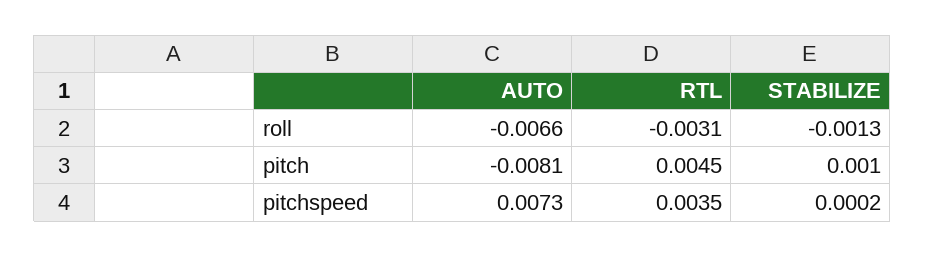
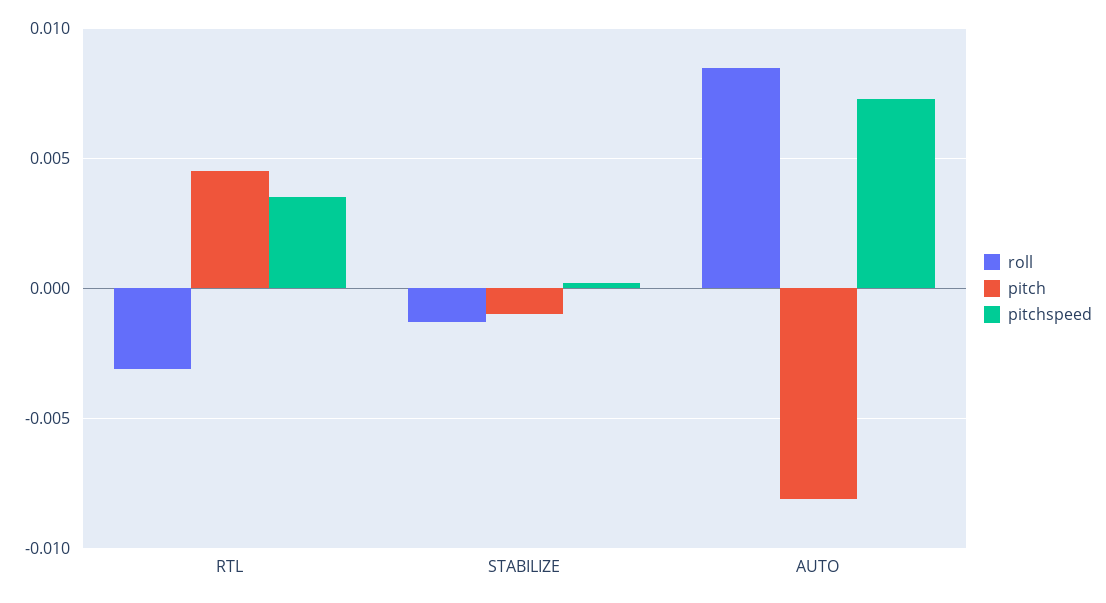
  {
    "roll": {
-     "AUTO": -0.0066,
+     "AUTO": 0.0085,
      "RTL": -0.0031,
      "STABILIZE": -0.0013
    },
    "pitch": {
      "AUTO": -0.0081,
      "RTL": 0.0045,
-     "STABILIZE": 0.001
+     "STABILIZE": -0.001
    },
    "pitchspeed": {
      "AUTO": 0.0073,
      "RTL": 0.0035,
      "STABILIZE": 0.0002
    }
  }

